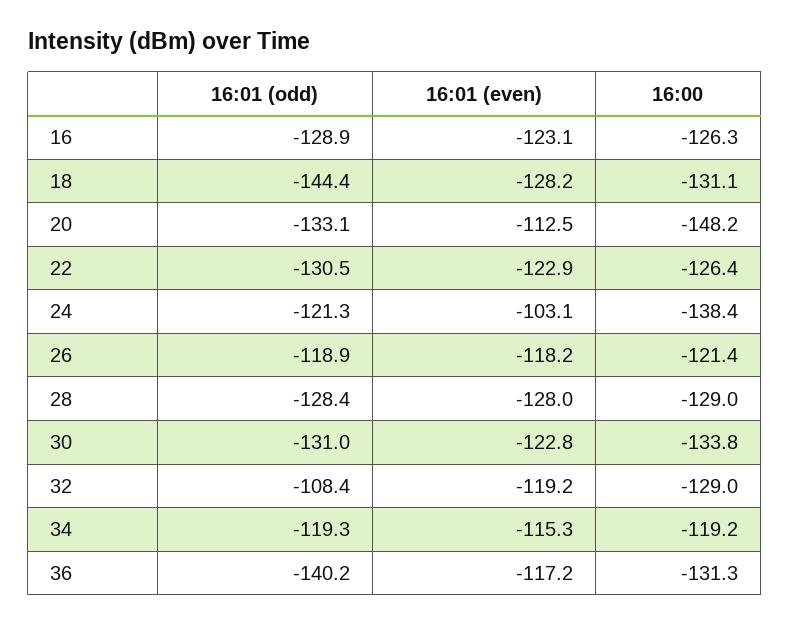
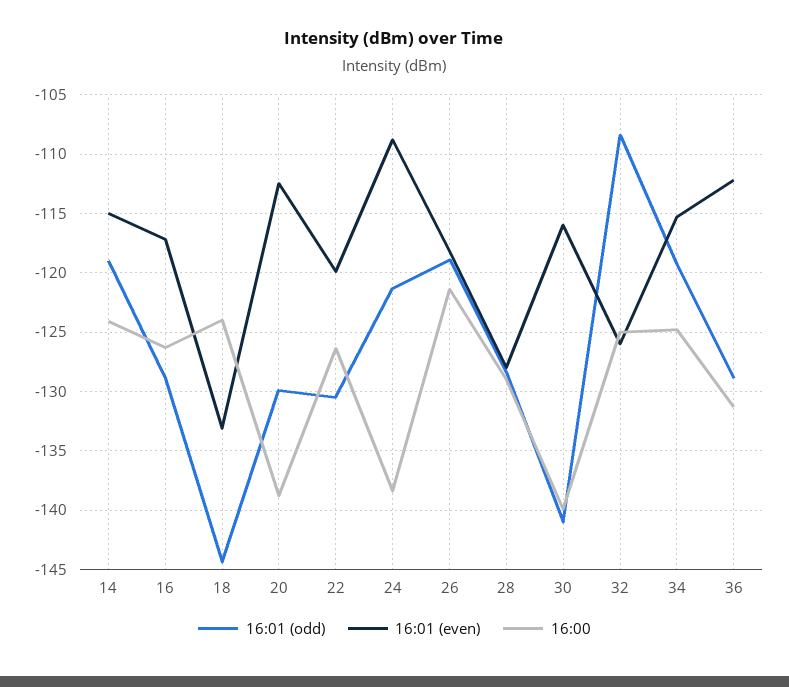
  {
    "16:01 (odd)": {
      "16": -128.9,
      "18": -144.4,
-     "20": -133.1,
+     "20": -130,
      "22": -130.5,
      "24": -121.3,
      "26": -118.9,
      "28": -128.4,
-     "30": -131,
+     "30": -141,
      "32": -108.4,
      "34": -119.3,
-     "36": -140.2
+     "36": -129,
+     "14": -119
    },
    "16:01 (even)": {
-     "16": -123.1,
+     "16": -117,
-     "18": -128.2,
+     "18": -133,
      "20": -112.5,
-     "22": -122.9,
+     "22": -120,
-     "24": -103.1,
+     "24": -109,
      "26": -118.2,
      "28": -128,
-     "30": -122.8,
+     "30": -116,
-     "32": -119.2,
+     "32": -126,
      "34": -115.3,
-     "36": -117.2
+     "36": -112,
+     "14": -115
    },
    "16:00": {
      "16": -126.3,
-     "18": -131.1,
+     "18": -124,
-     "20": -148.2,
+     "20": -139,
      "22": -126.4,
      "24": -138.4,
      "26": -121.4,
      "28": -129,
-     "30": -133.8,
+     "30": -140,
-     "32": -129,
+     "32": -125,
-     "34": -119.2,
+     "34": -125,
-     "36": -131.3
+     "36": -131.3,
+     "14": -124
    }
  }

